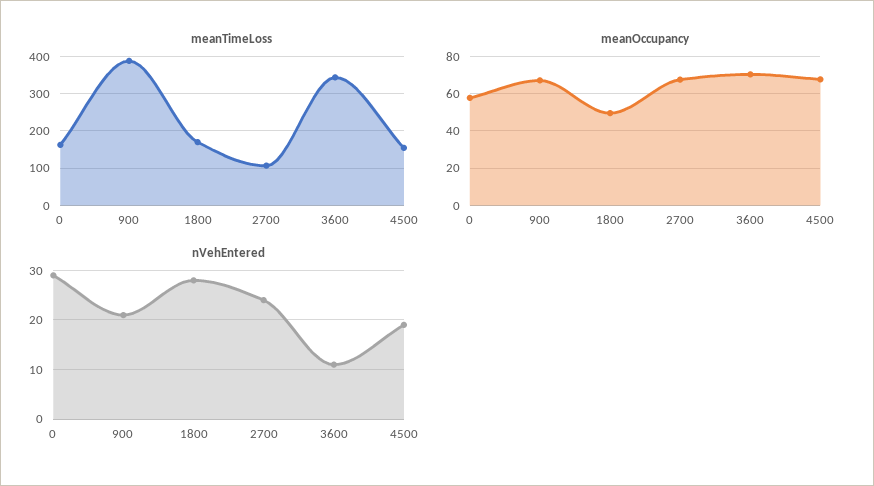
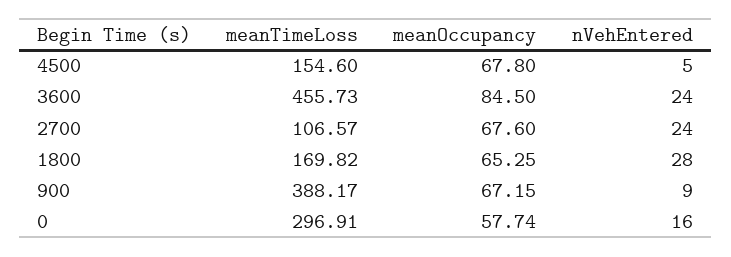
  {
    "meanTimeLoss": {
-     "0": 160,
+     "0": 296.91,
      "900": 388.17,
      "1800": 169.82,
      "2700": 106.57,
-     "3600": 340,
+     "3600": 455.73,
      "4500": 154.6
    },
    "meanOccupancy": {
      "0": 57.74,
      "900": 67.15,
-     "1800": 50,
+     "1800": 65.25,
      "2700": 67.6,
-     "3600": 70,
+     "3600": 84.5,
      "4500": 67.8
    },
    "nVehEntered": {
-     "0": 30,
+     "0": 16,
-     "900": 20,
+     "900": 9,
      "1800": 28,
      "2700": 24,
-     "3600": 10,
+     "3600": 24,
-     "4500": 20
+     "4500": 5
    }
  }

